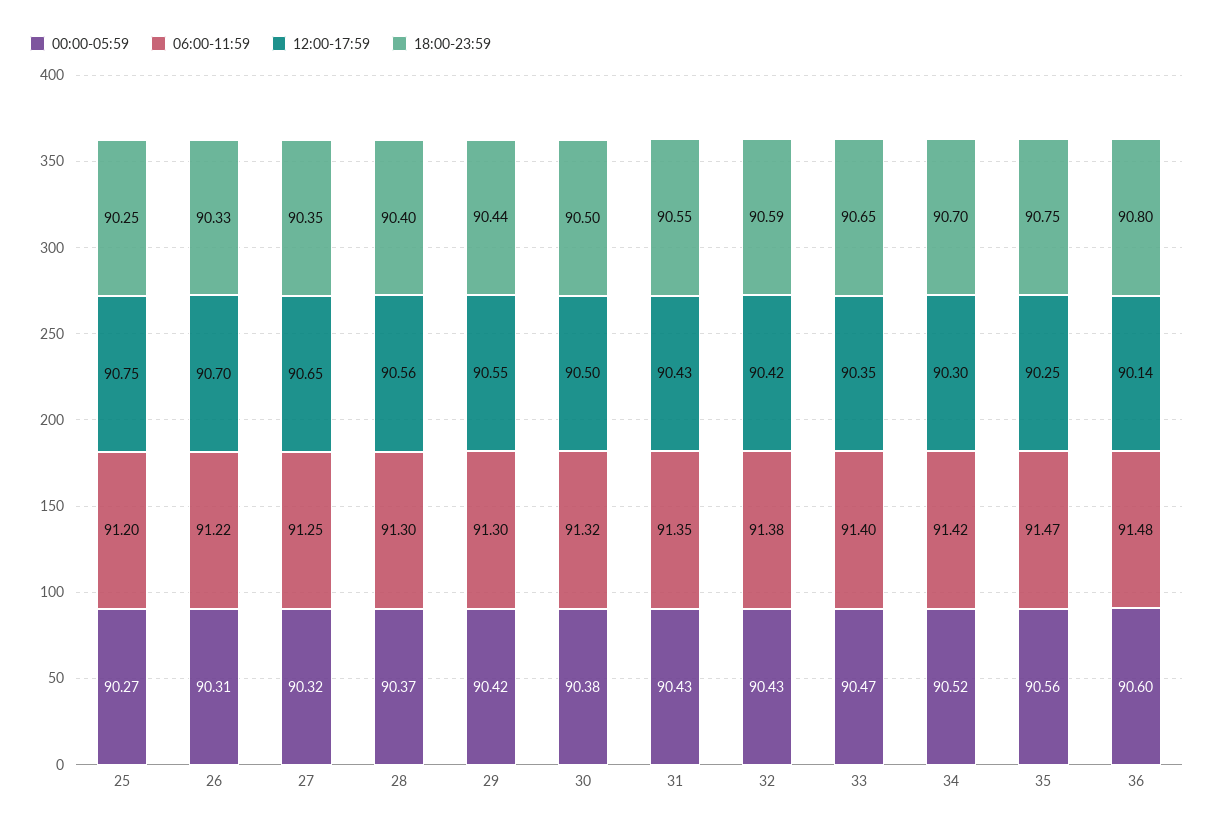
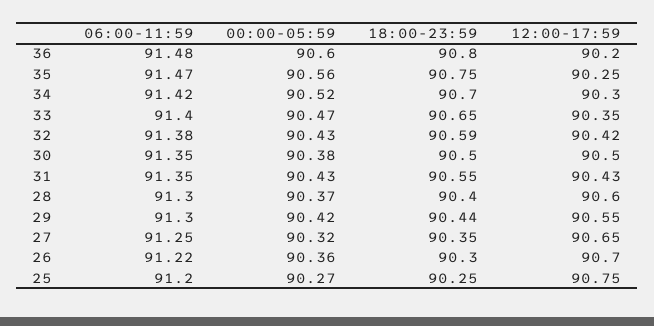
  {
    "00:00-05:59": {
      "25": 90.27,
-     "26": 90.31,
+     "26": 90.36,
      "27": 90.32,
      "28": 90.37,
      "29": 90.42,
      "30": 90.38,
      "31": 90.43,
      "32": 90.43,
      "33": 90.47,
      "34": 90.52,
      "35": 90.56,
      "36": 90.6
    },
    "06:00-11:59": {
      "25": 91.2,
      "26": 91.22,
      "27": 91.25,
      "28": 91.3,
      "29": 91.3,
-     "30": 91.32,
+     "30": 91.35,
      "31": 91.35,
      "32": 91.38,
      "33": 91.4,
      "34": 91.42,
      "35": 91.47,
      "36": 91.48
    },
    "12:00-17:59": {
      "25": 90.75,
      "26": 90.7,
      "27": 90.65,
-     "28": 90.56,
+     "28": 90.6,
      "29": 90.55,
      "30": 90.5,
      "31": 90.43,
      "32": 90.42,
      "33": 90.35,
      "34": 90.3,
      "35": 90.25,
-     "36": 90.14
+     "36": 90.2
    },
    "18:00-23:59": {
      "25": 90.25,
-     "26": 90.33,
+     "26": 90.3,
      "27": 90.35,
      "28": 90.4,
      "29": 90.44,
      "30": 90.5,
      "31": 90.55,
      "32": 90.59,
      "33": 90.65,
      "34": 90.7,
      "35": 90.75,
      "36": 90.8
    }
  }

